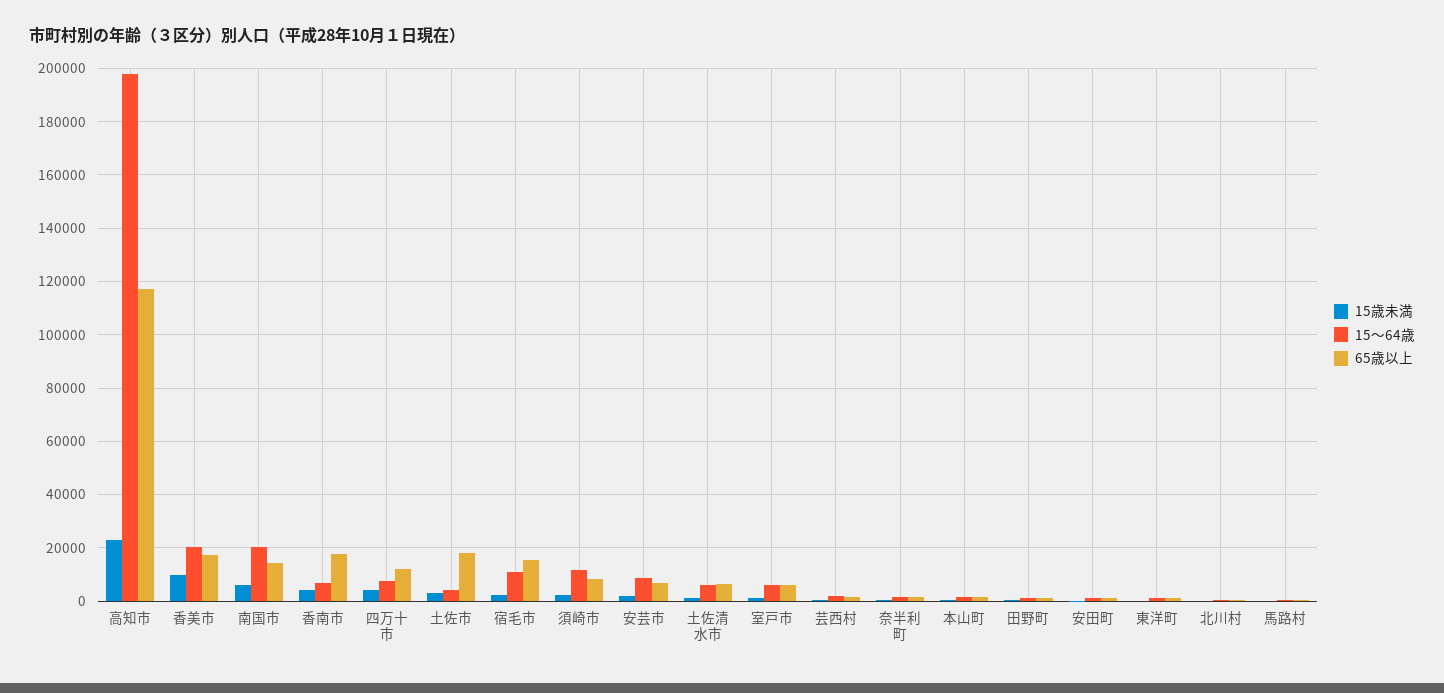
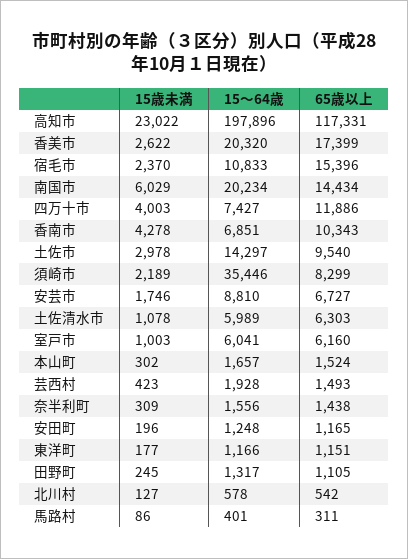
  {
    "15歳未満": {
      "高知市": 23022,
-     "香美市": 10000,
+     "香美市": 2622,
      "南国市": 6029,
      "香南市": 4278,
      "四万十市": 4003,
      "土佐市": 2978,
      "宿毛市": 2370,
      "須崎市": 2189,
      "安芸市": 1746,
      "土佐清水市": 1078,
      "室戸市": 1003,
      "芸西村": 423,
      "奈半利町": 309,
      "本山町": 302,
      "田野町": 245,
      "安田町": 196,
      "東洋町": 177,
      "北川村": 127,
      "馬路村": 86
    },
    "15～64歳": {
      "高知市": 197896,
      "香美市": 20320,
      "南国市": 20234,
      "香南市": 6851,
      "四万十市": 7427,
-     "土佐市": 5000,
+     "土佐市": 14297,
      "宿毛市": 10833,
-     "須崎市": 12500,
+     "須崎市": 35446,
      "安芸市": 8810,
      "土佐清水市": 5989,
      "室戸市": 6041,
      "芸西村": 1928,
      "奈半利町": 1556,
      "本山町": 1657,
      "田野町": 1317,
      "安田町": 1248,
      "東洋町": 1166,
      "北川村": 578,
      "馬路村": 401
    },
    "65歳以上": {
      "高知市": 117331,
      "香美市": 17399,
      "南国市": 14434,
-     "香南市": 17500,
+     "香南市": 10343,
      "四万十市": 11886,
-     "土佐市": 17500,
+     "土佐市": 9540,
      "宿毛市": 15396,
      "須崎市": 8299,
      "安芸市": 6727,
      "土佐清水市": 6303,
      "室戸市": 6160,
      "芸西村": 1493,
      "奈半利町": 1438,
      "本山町": 1524,
      "田野町": 1105,
      "安田町": 1165,
      "東洋町": 1151,
      "北川村": 542,
      "馬路村": 311
    }
  }

